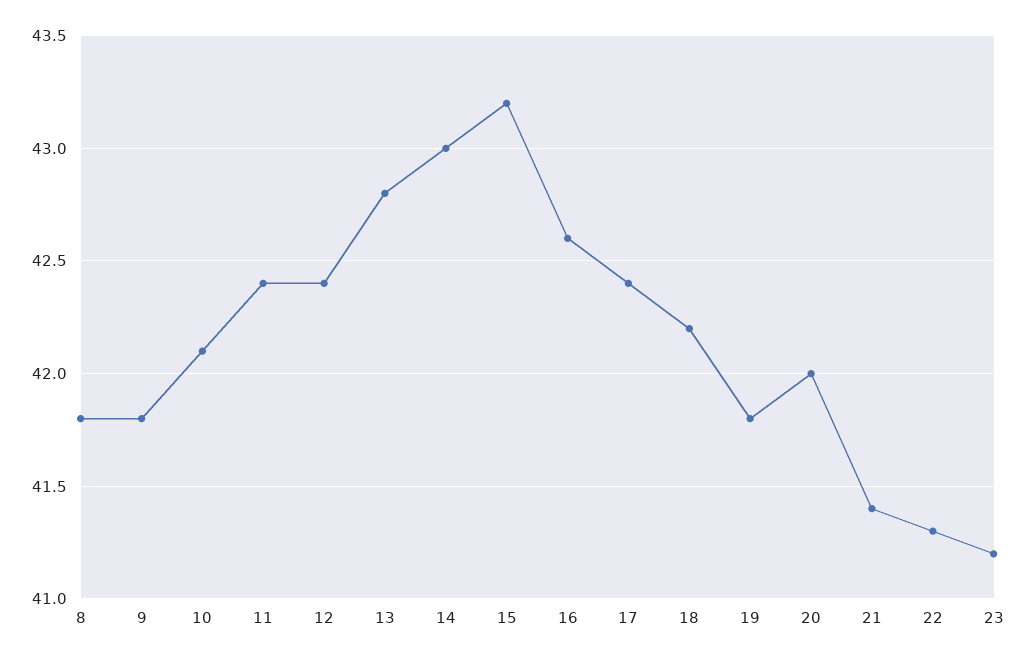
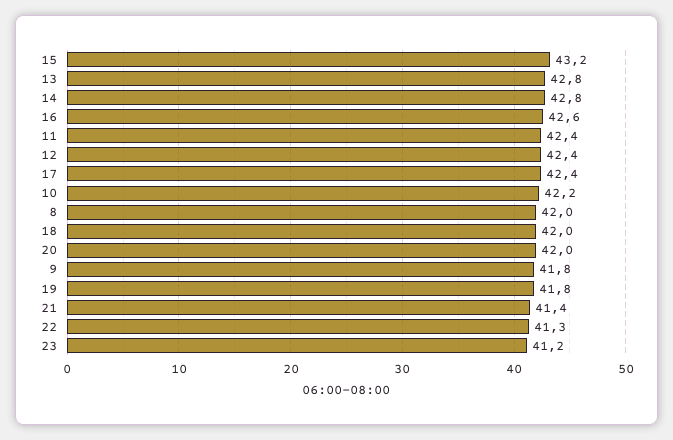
  {
-   "8": 41.8,
+   "8": 42,
    "9": 41.8,
-   "10": 42.1,
+   "10": 42.2,
    "11": 42.4,
    "12": 42.4,
    "13": 42.8,
-   "14": 43,
+   "14": 42.8,
    "15": 43.2,
    "16": 42.6,
    "17": 42.4,
-   "18": 42.2,
+   "18": 42,
    "19": 41.8,
    "20": 42,
    "21": 41.4,
    "22": 41.3,
    "23": 41.2
  }

